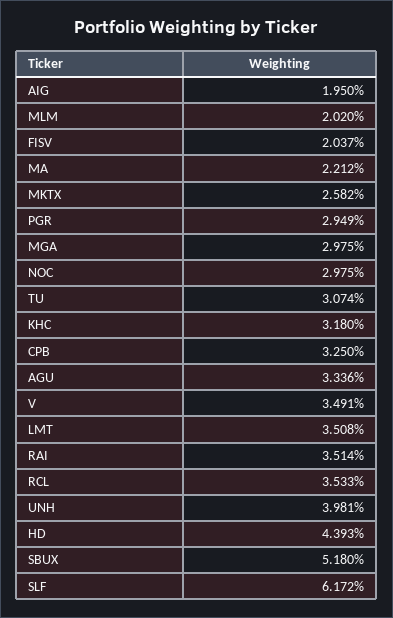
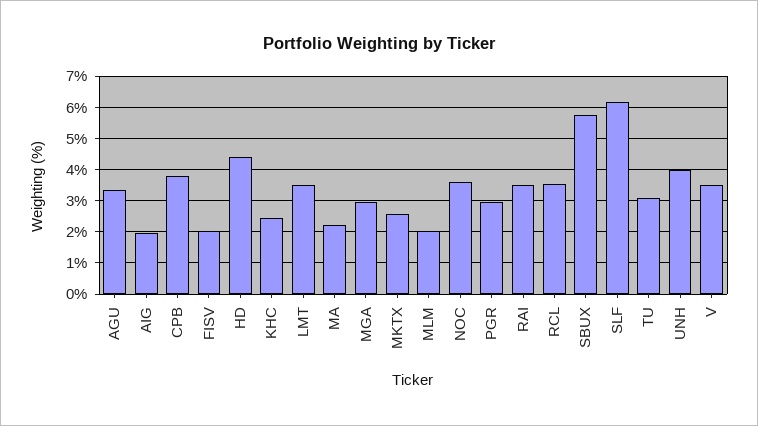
  {
    "AIG": 1.95,
    "MLM": 2.02,
    "FISV": 2.037,
    "MA": 2.212,
    "MKTX": 2.582,
    "PGR": 2.949,
    "MGA": 2.975,
-   "NOC": 2.975,
+   "NOC": 3.6,
    "TU": 3.074,
-   "KHC": 3.18,
+   "KHC": 2.4,
-   "CPB": 3.25,
+   "CPB": 3.8,
    "AGU": 3.336,
    "V": 3.491,
    "LMT": 3.508,
    "RAI": 3.514,
    "RCL": 3.533,
    "UNH": 3.981,
    "HD": 4.393,
-   "SBUX": 5.18,
+   "SBUX": 5.8,
    "SLF": 6.172
  }

